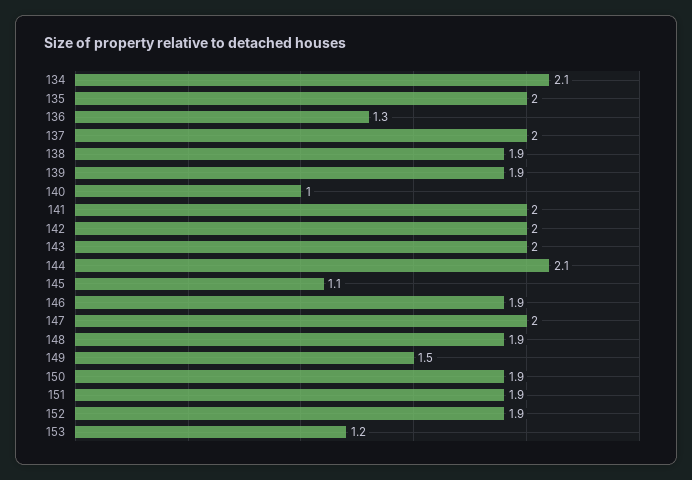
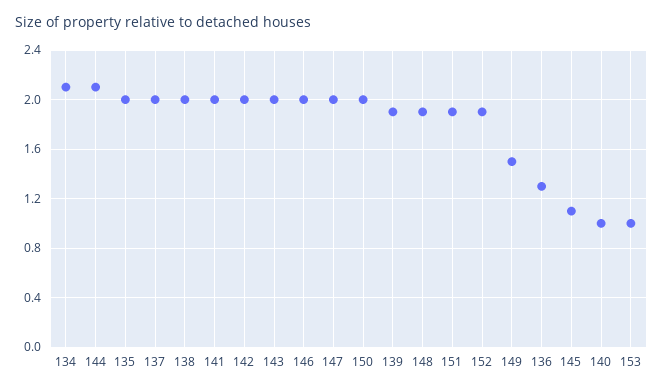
  {
    "134": 2.1,
    "135": 2,
    "136": 1.3,
    "137": 2,
-   "138": 1.9,
+   "138": 2,
    "139": 1.9,
    "140": 1,
    "141": 2,
    "142": 2,
    "143": 2,
    "144": 2.1,
    "145": 1.1,
-   "146": 1.9,
+   "146": 2,
    "147": 2,
    "148": 1.9,
    "149": 1.5,
-   "150": 1.9,
+   "150": 2,
    "151": 1.9,
    "152": 1.9,
-   "153": 1.2
+   "153": 1
  }

